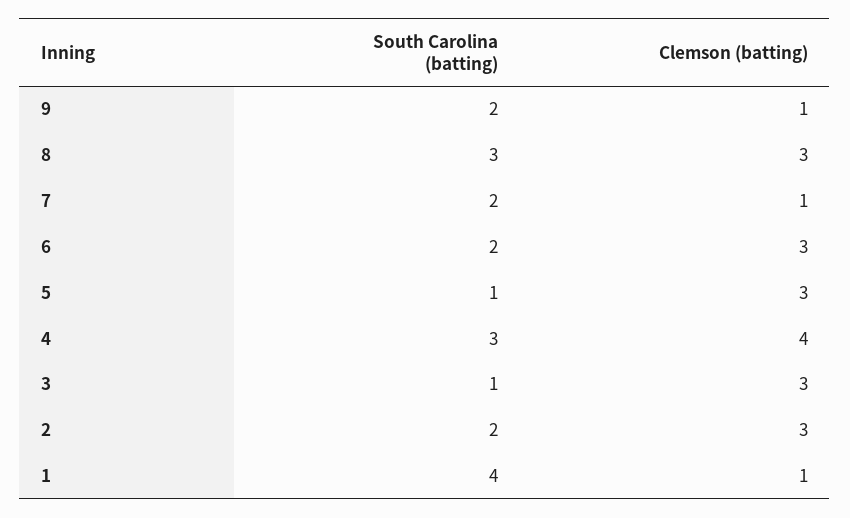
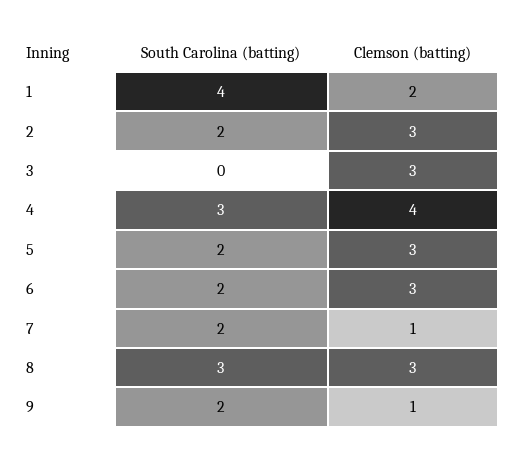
  {
    "South Carolina (batting)": {
      "9": 2,
      "8": 3,
      "7": 2,
      "6": 2,
-     "5": 1,
+     "5": 2,
      "4": 3,
-     "3": 1,
+     "3": 0,
      "2": 2,
      "1": 4
    },
    "Clemson (batting)": {
      "9": 1,
      "8": 3,
      "7": 1,
      "6": 3,
      "5": 3,
      "4": 4,
      "3": 3,
      "2": 3,
-     "1": 1
+     "1": 2
    }
  }

